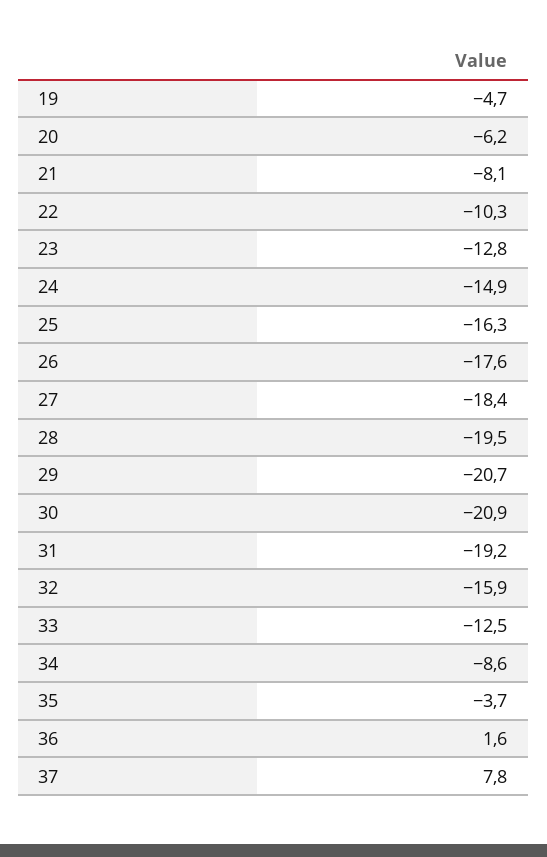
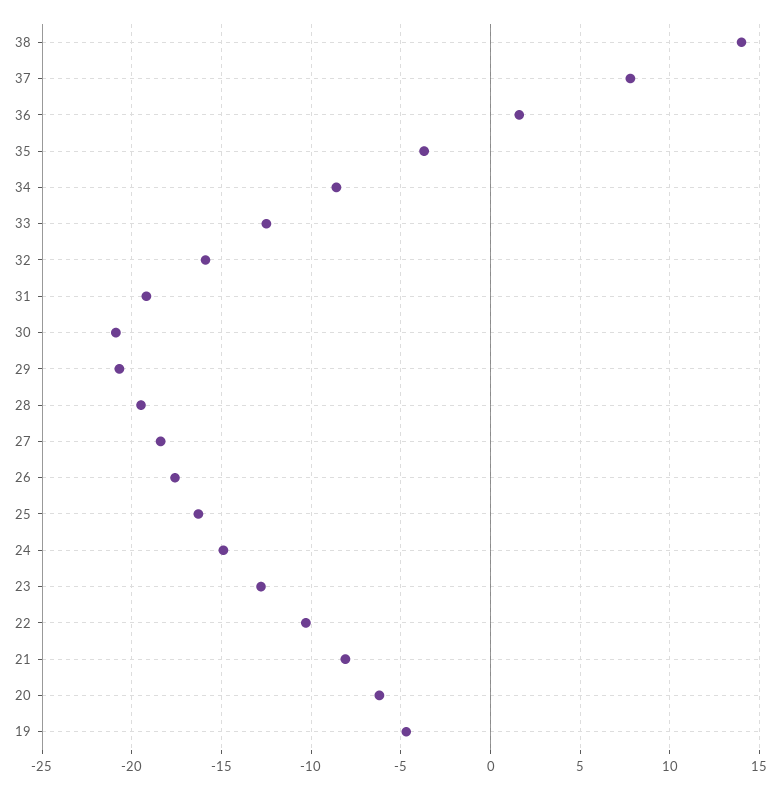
  {
    "19": -4.7,
    "20": -6.2,
    "21": -8.1,
    "22": -10.3,
    "23": -12.8,
    "24": -14.9,
    "25": -16.3,
    "26": -17.6,
    "27": -18.4,
    "28": -19.5,
    "29": -20.7,
    "30": -20.9,
    "31": -19.2,
    "32": -15.9,
    "33": -12.5,
    "34": -8.6,
    "35": -3.7,
    "36": 1.6,
-   "37": 7.8
+   "37": 7.8,
+   "38": 14
  }

